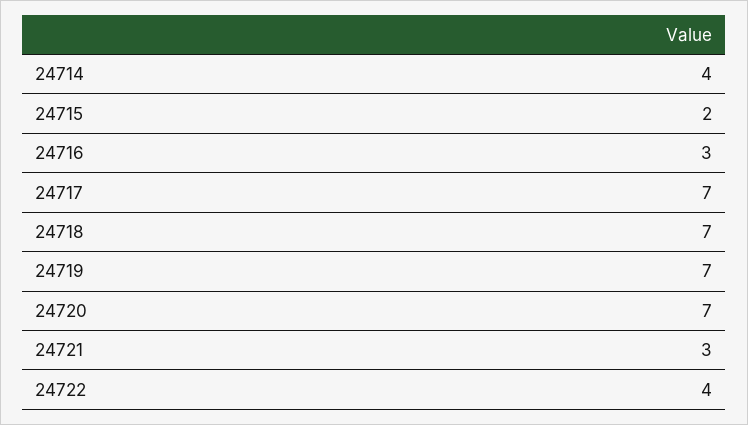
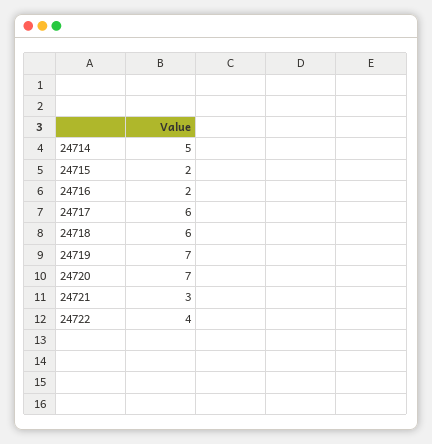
  {
-   "24714": 4,
+   "24714": 5,
    "24715": 2,
-   "24716": 3,
+   "24716": 2,
-   "24717": 7,
+   "24717": 6,
-   "24718": 7,
+   "24718": 6,
    "24719": 7,
    "24720": 7,
    "24721": 3,
    "24722": 4
  }

